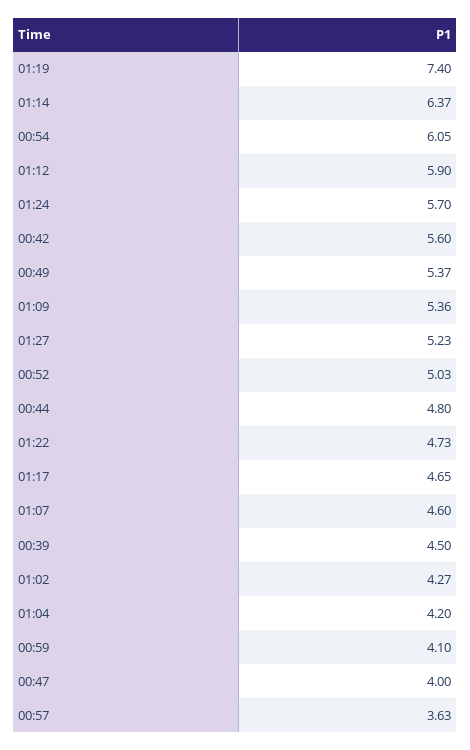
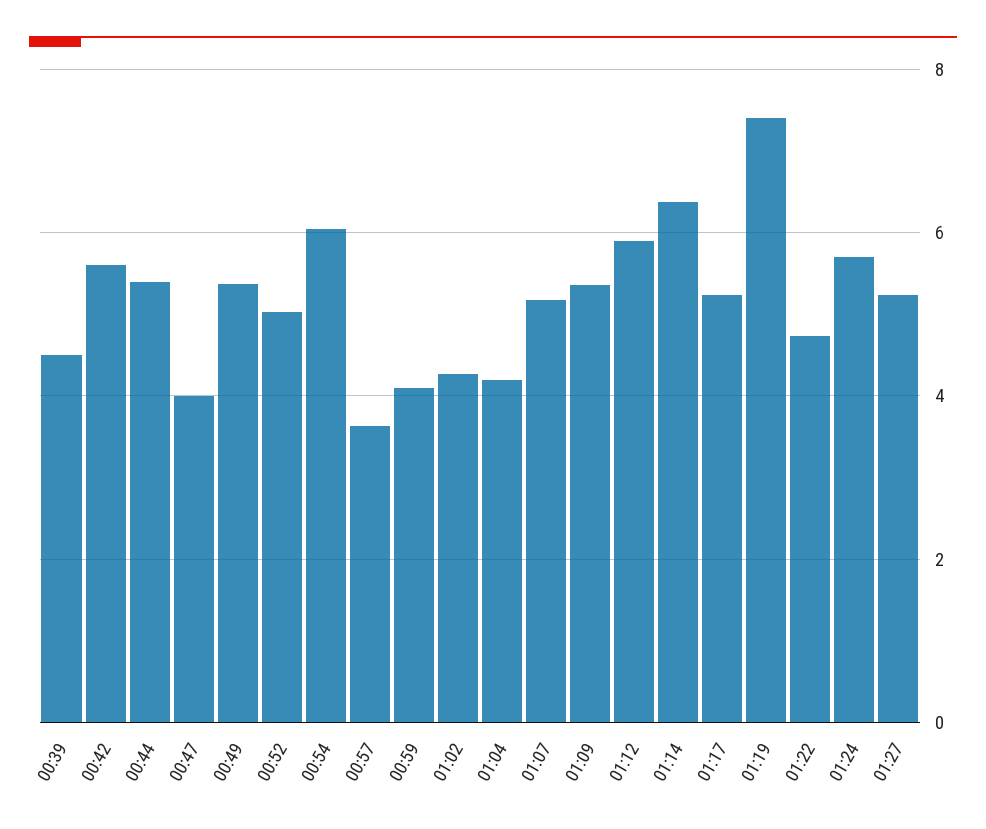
  {
    "01:19": 7.4,
    "01:14": 6.37,
    "00:54": 6.05,
    "01:12": 5.9,
    "01:24": 5.7,
    "00:42": 5.6,
    "00:49": 5.37,
    "01:09": 5.36,
    "01:27": 5.23,
    "00:52": 5.03,
-   "00:44": 4.8,
+   "00:44": 5.4,
    "01:22": 4.73,
-   "01:17": 4.65,
+   "01:17": 5.2,
-   "01:07": 4.6,
+   "01:07": 5.2,
    "00:39": 4.5,
    "01:02": 4.27,
    "01:04": 4.2,
    "00:59": 4.1,
    "00:47": 4,
    "00:57": 3.63
  }

